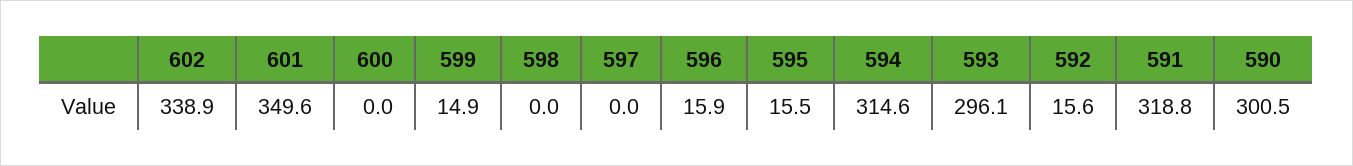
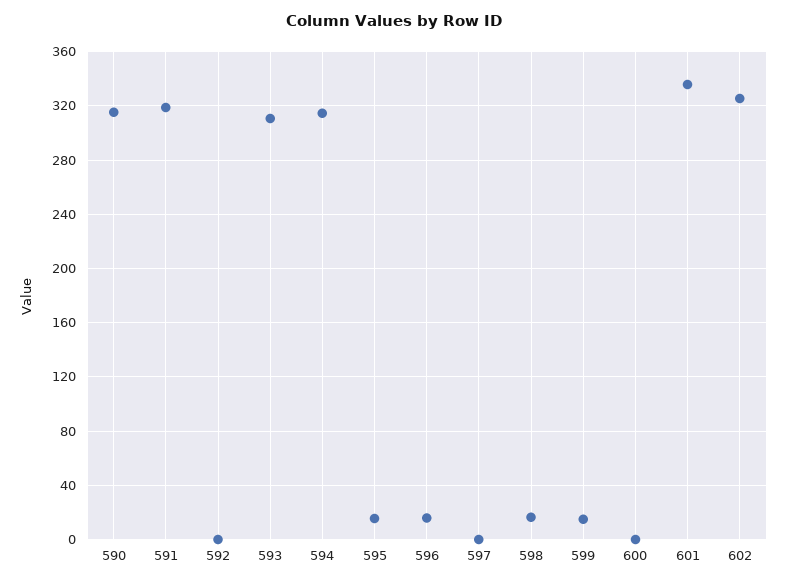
  {
-   "602": 338.9,
+   "602": 325,
-   "601": 349.6,
+   "601": 335,
    "600": 0,
    "599": 14.9,
-   "598": 0,
+   "598": 15,
    "597": 0,
    "596": 15.9,
    "595": 15.5,
    "594": 314.6,
-   "593": 296.1,
+   "593": 310,
-   "592": 15.6,
+   "592": 0,
    "591": 318.8,
-   "590": 300.5
+   "590": 315
  }

